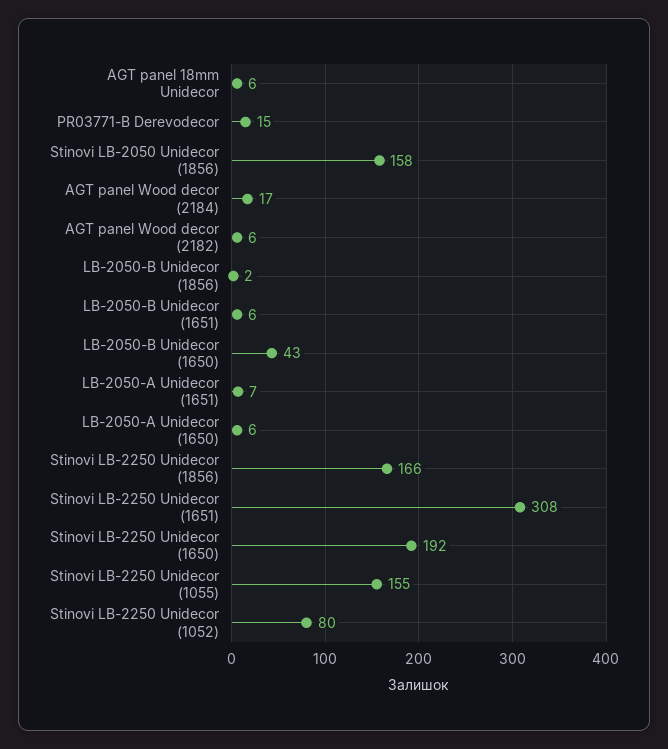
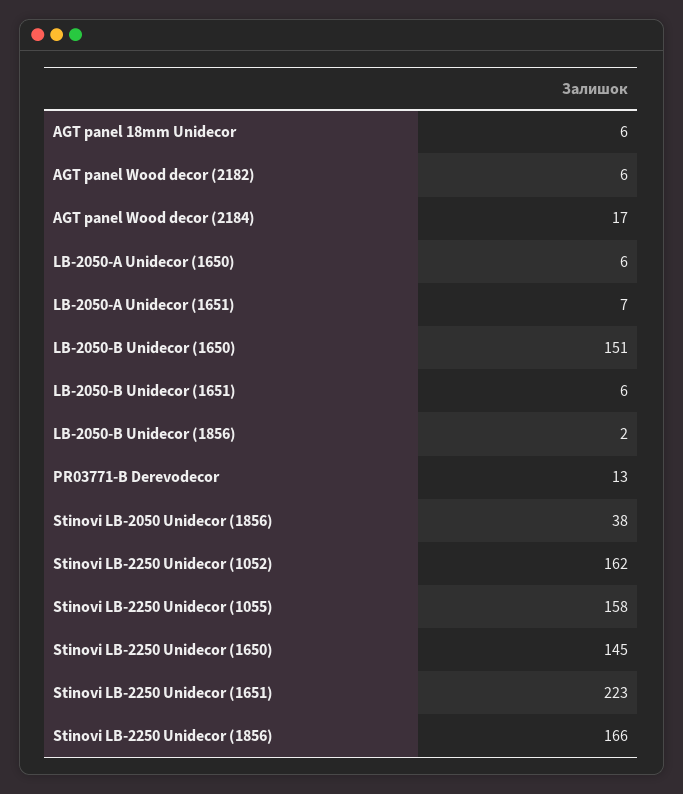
  {
    "AGT panel 18mm Unidecor": 6,
-   "PR03771-B Derevodecor": 15,
+   "PR03771-B Derevodecor": 13,
-   "Stinovi LB-2050 Unidecor (1856)": 158,
+   "Stinovi LB-2050 Unidecor (1856)": 38,
    "AGT panel Wood decor (2184)": 17,
    "AGT panel Wood decor (2182)": 6,
    "LB-2050-B Unidecor (1856)": 2,
    "LB-2050-B Unidecor (1651)": 6,
-   "LB-2050-B Unidecor (1650)": 43,
+   "LB-2050-B Unidecor (1650)": 151,
    "LB-2050-A Unidecor (1651)": 7,
    "LB-2050-A Unidecor (1650)": 6,
    "Stinovi LB-2250 Unidecor (1856)": 166,
-   "Stinovi LB-2250 Unidecor (1651)": 308,
+   "Stinovi LB-2250 Unidecor (1651)": 223,
-   "Stinovi LB-2250 Unidecor (1650)": 192,
+   "Stinovi LB-2250 Unidecor (1650)": 145,
-   "Stinovi LB-2250 Unidecor (1055)": 155,
+   "Stinovi LB-2250 Unidecor (1055)": 158,
-   "Stinovi LB-2250 Unidecor (1052)": 80
+   "Stinovi LB-2250 Unidecor (1052)": 162
  }

